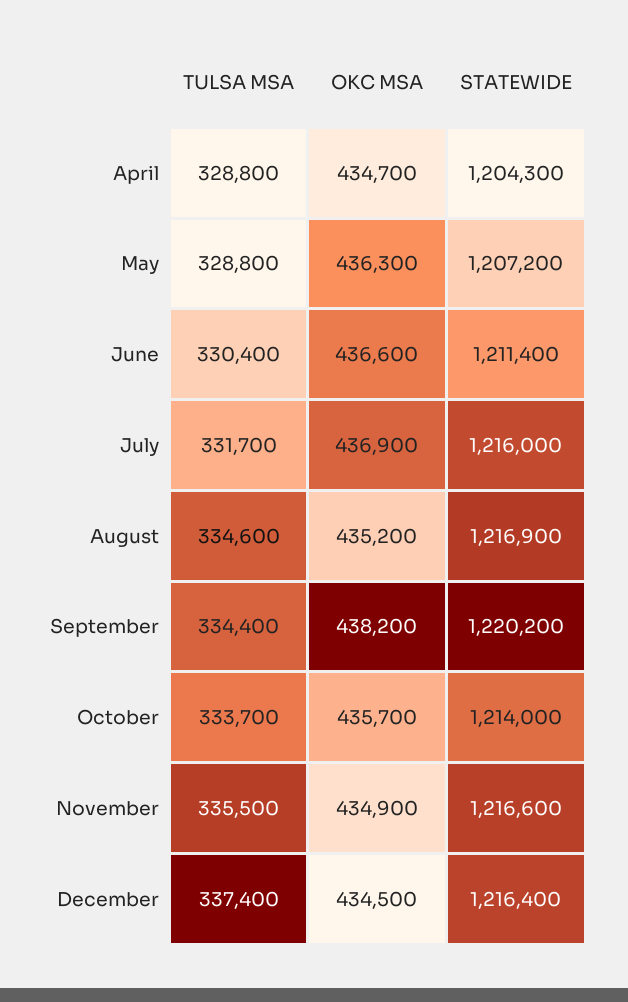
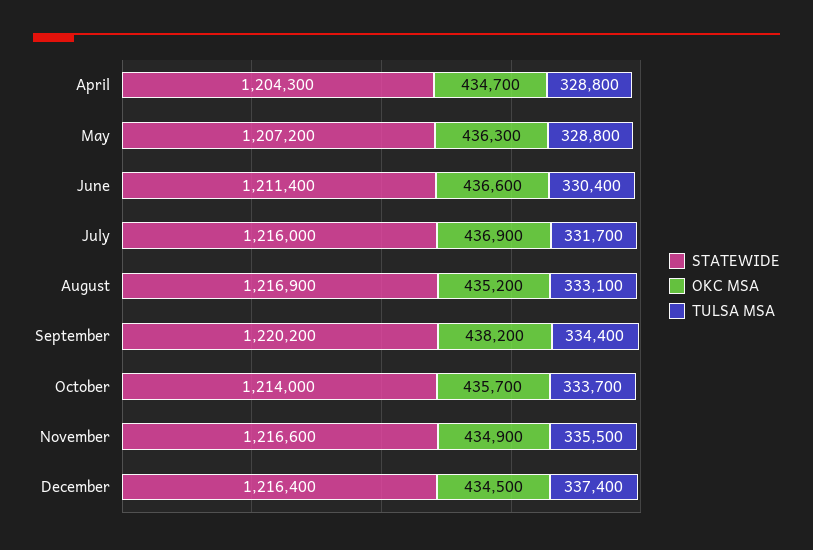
  {
    "TULSA MSA": {
      "April": 328800,
      "May": 328800,
      "June": 330400,
      "July": 331700,
-     "August": 334600,
+     "August": 333100,
      "September": 334400,
      "October": 333700,
      "November": 335500,
      "December": 337400
    },
    "OKC MSA": {
      "April": 434700,
      "May": 436300,
      "June": 436600,
      "July": 436900,
      "August": 435200,
      "September": 438200,
      "October": 435700,
      "November": 434900,
      "December": 434500
    },
    "STATEWIDE": {
      "April": 1204300,
      "May": 1207200,
      "June": 1211400,
      "July": 1216000,
      "August": 1216900,
      "September": 1220200,
      "October": 1214000,
      "November": 1216600,
      "December": 1216400
    }
  }

